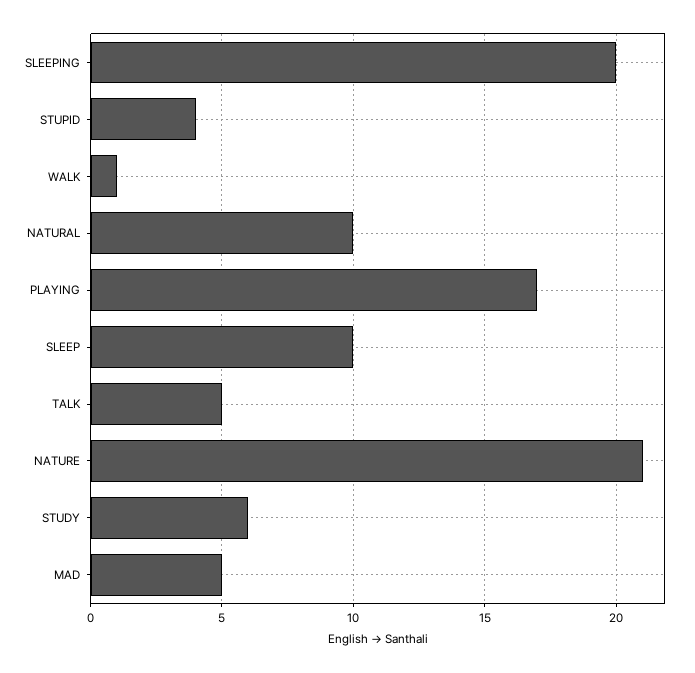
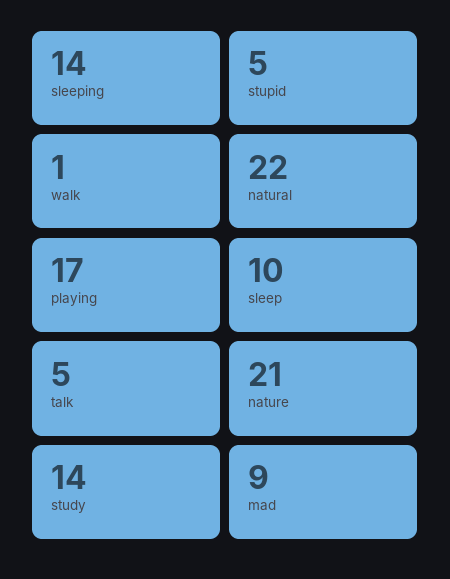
  {
-   "SLEEPING": 20,
+   "SLEEPING": 14,
-   "STUPID": 4,
+   "STUPID": 5,
    "WALK": 1,
-   "NATURAL": 10,
+   "NATURAL": 22,
    "PLAYING": 17,
    "SLEEP": 10,
    "TALK": 5,
    "NATURE": 21,
-   "STUDY": 6,
+   "STUDY": 14,
-   "MAD": 5
+   "MAD": 9
  }

